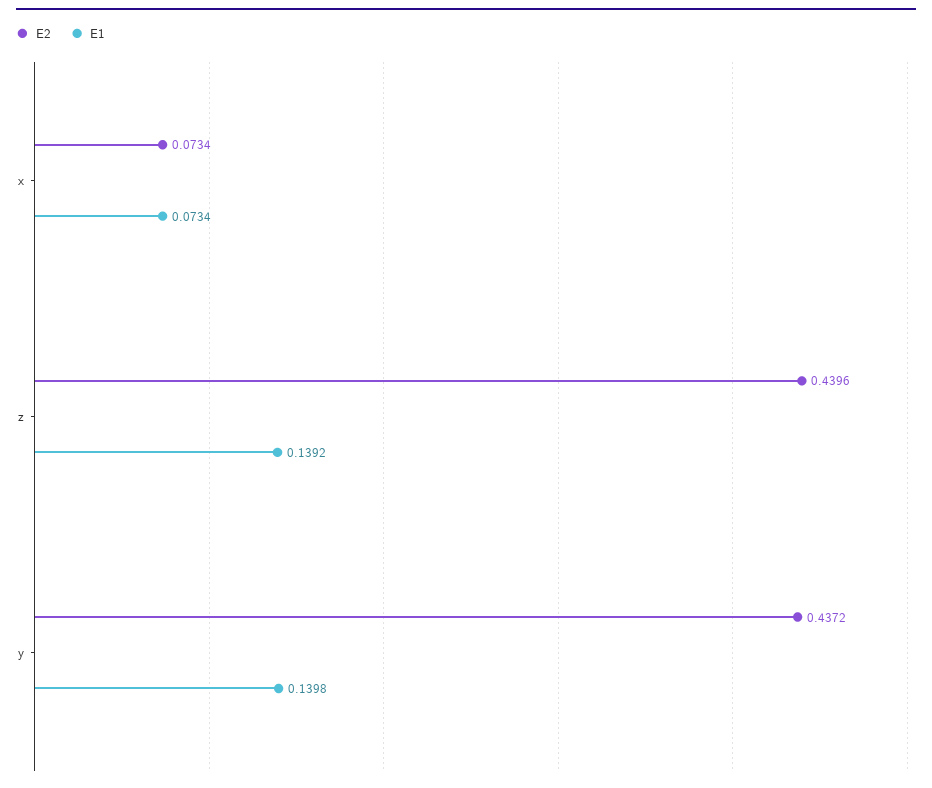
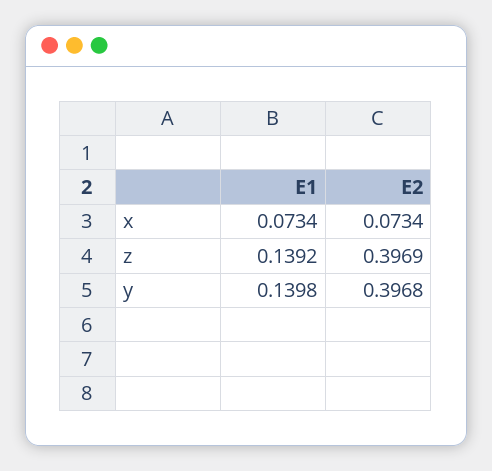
  {
    "E2": {
      "x": 0.0734,
-     "z": 0.4396,
+     "z": 0.3969,
-     "y": 0.4372
+     "y": 0.3968
    },
    "E1": {
      "x": 0.0734,
      "z": 0.1392,
      "y": 0.1398
    }
  }

